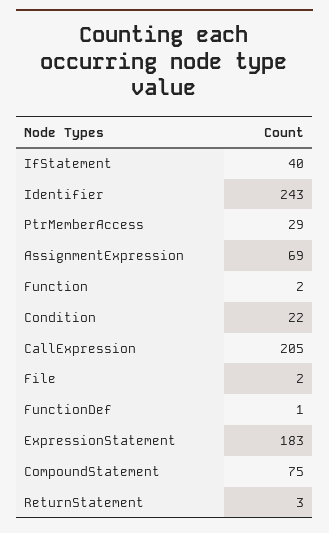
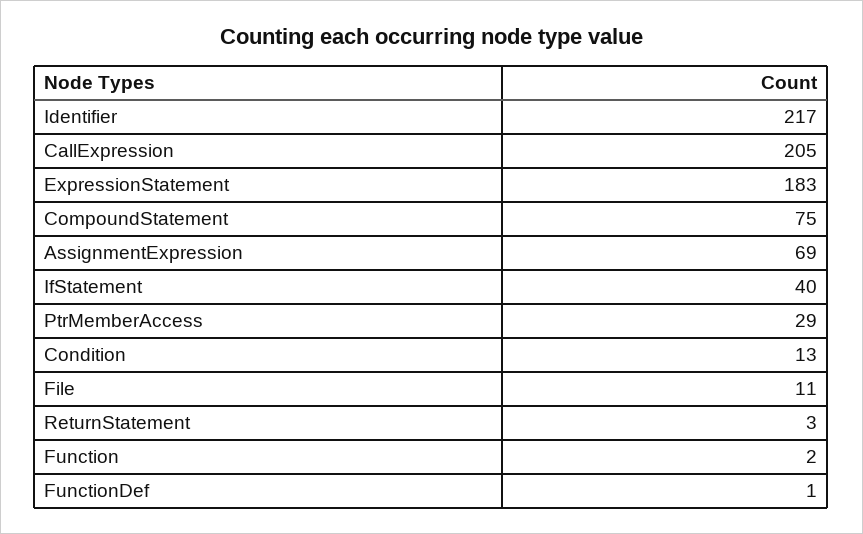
  {
    "IfStatement": 40,
-   "Identifier": 243,
+   "Identifier": 217,
    "PtrMemberAccess": 29,
    "AssignmentExpression": 69,
    "Function": 2,
-   "Condition": 22,
+   "Condition": 13,
    "CallExpression": 205,
-   "File": 2,
+   "File": 11,
    "FunctionDef": 1,
    "ExpressionStatement": 183,
    "CompoundStatement": 75,
    "ReturnStatement": 3
  }

